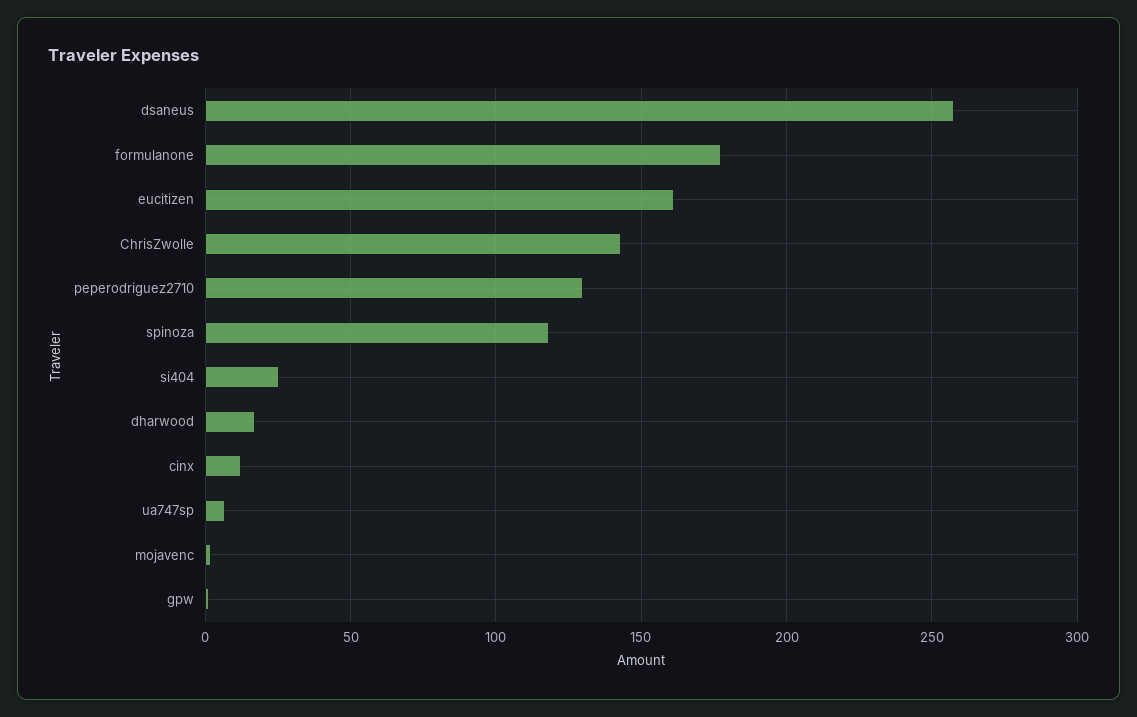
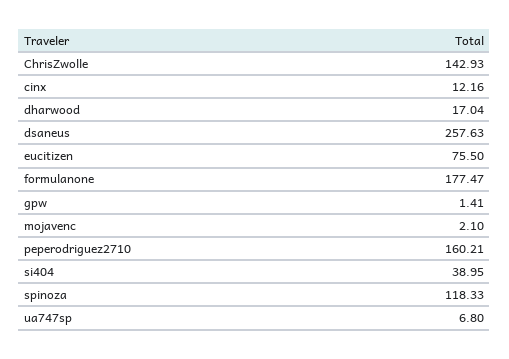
  {
    "dsaneus": 257.63,
    "formulanone": 177.47,
-   "eucitizen": 160,
+   "eucitizen": 75.5,
    "ChrisZwolle": 142.93,
-   "peperodriguez2710": 130,
+   "peperodriguez2710": 160.21,
    "spinoza": 118.33,
-   "si404": 25,
+   "si404": 38.95,
    "dharwood": 17.04,
    "cinx": 12.16,
    "ua747sp": 6.8,
    "mojavenc": 2.1,
    "gpw": 1.41
  }

